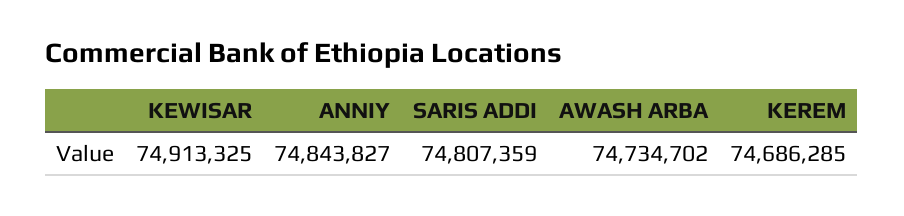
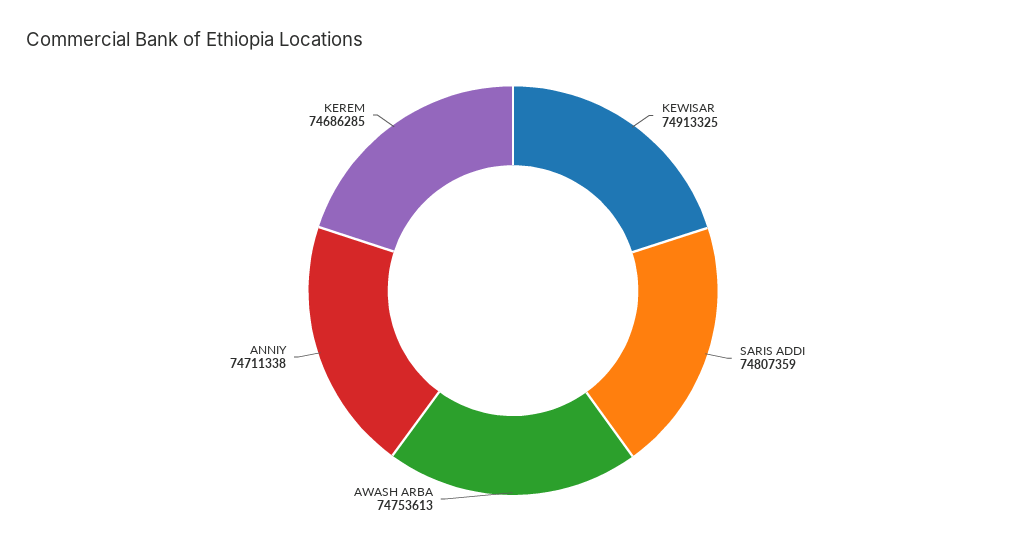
  {
    "KEWISAR": 74913325,
-   "ANNIY": 74843827,
+   "ANNIY": 74711338,
    "SARIS ADDI": 74807359,
-   "AWASH ARBA": 74734702,
+   "AWASH ARBA": 74753613,
    "KEREM": 74686285
  }

